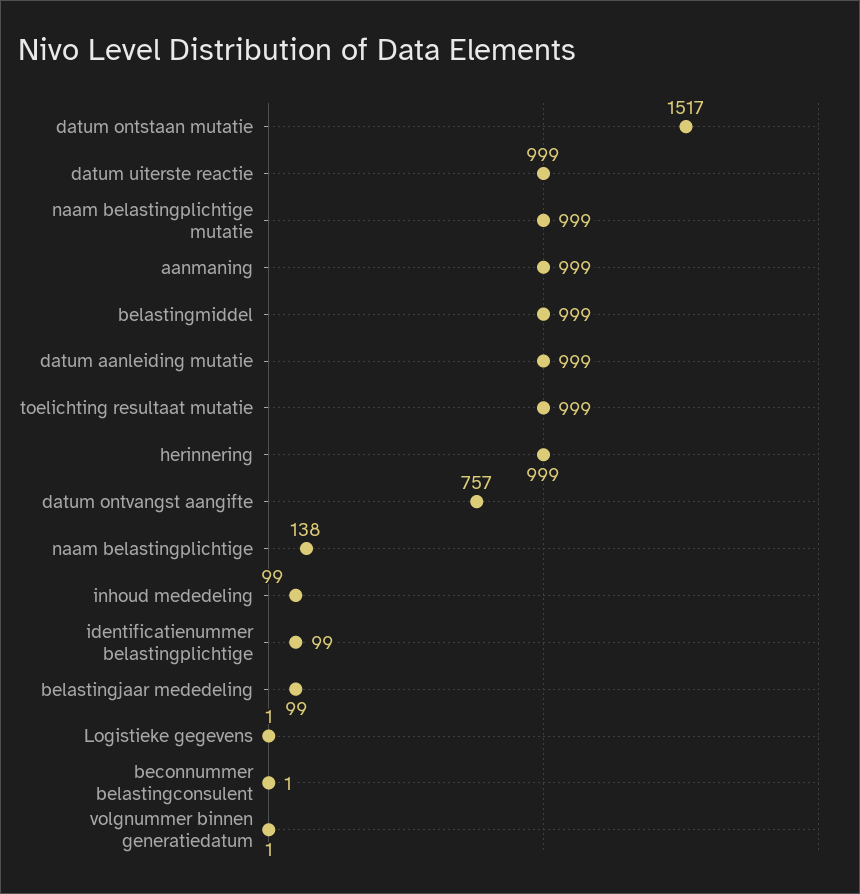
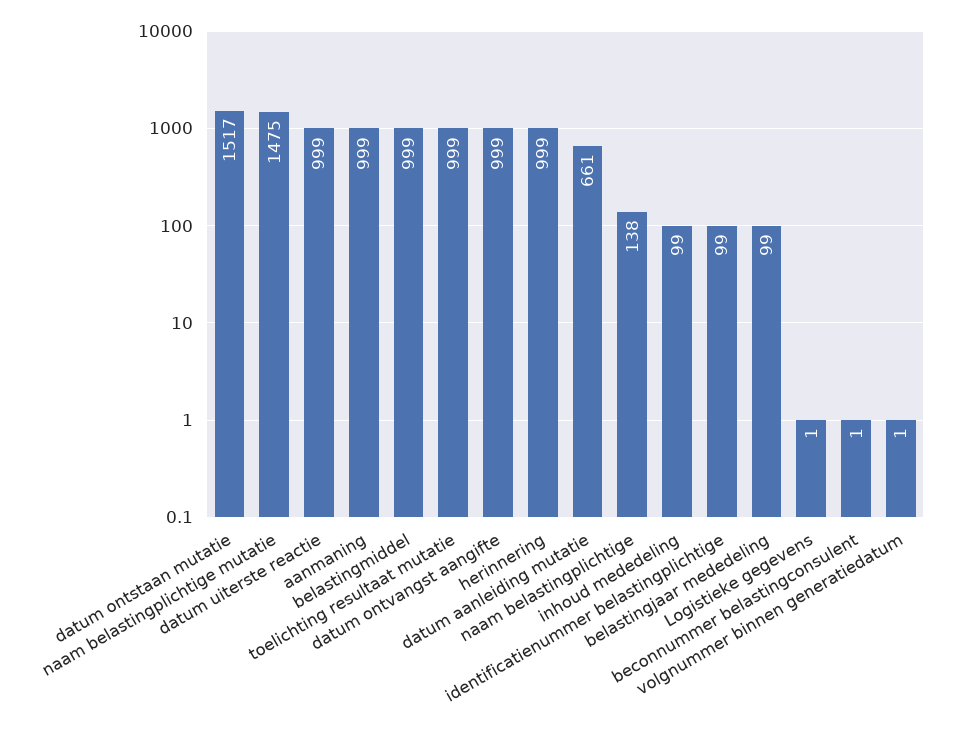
  {
    "datum ontstaan mutatie": 1517,
    "datum uiterste reactie": 999,
-   "naam belastingplichtige mutatie": 999,
+   "naam belastingplichtige mutatie": 1475,
    "aanmaning": 999,
    "belastingmiddel": 999,
-   "datum aanleiding mutatie": 999,
+   "datum aanleiding mutatie": 661,
    "toelichting resultaat mutatie": 999,
    "herinnering": 999,
-   "datum ontvangst aangifte": 757,
+   "datum ontvangst aangifte": 999,
    "naam belastingplichtige": 138,
    "inhoud mededeling": 99,
    "identificatienummer belastingplichtige": 99,
    "belastingjaar mededeling": 99,
    "Logistieke gegevens": 1,
    "beconnummer belastingconsulent": 1,
    "volgnummer binnen generatiedatum": 1
  }

